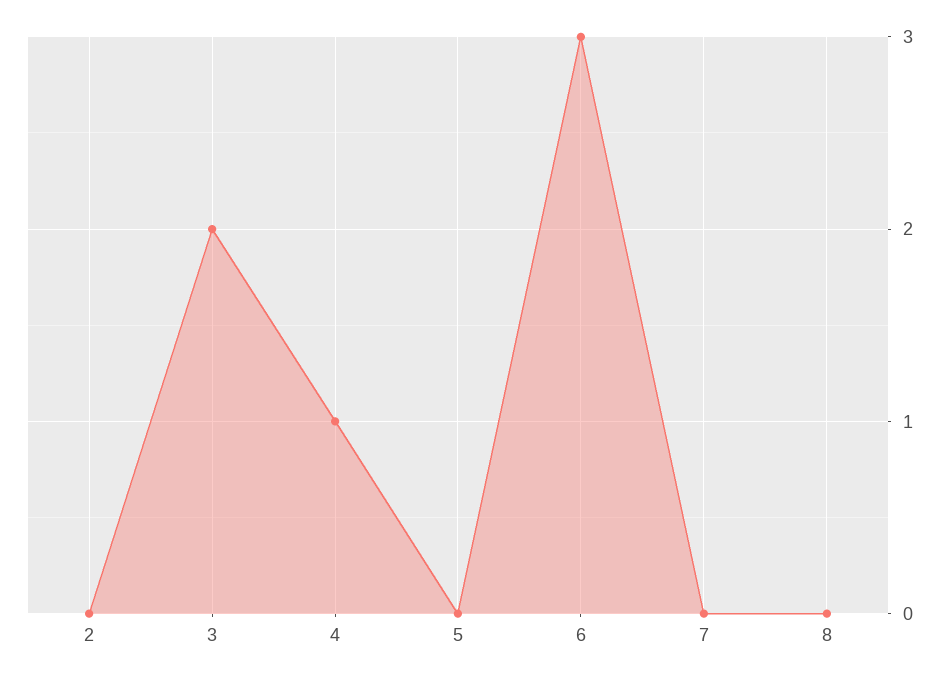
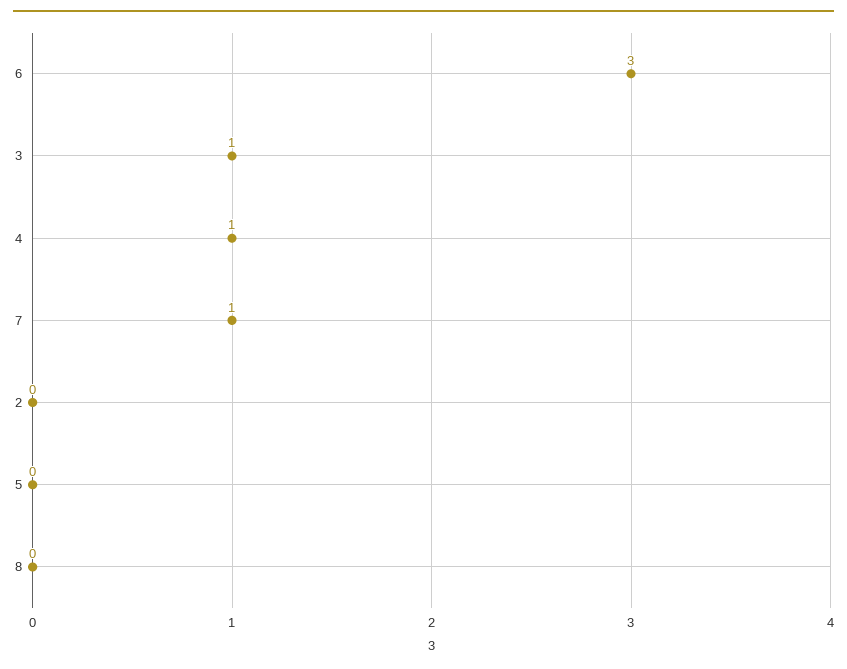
  {
    "2": 0,
-   "3": 2,
+   "3": 1,
    "4": 1,
    "5": 0,
    "6": 3,
-   "7": 0,
+   "7": 1,
    "8": 0
  }

